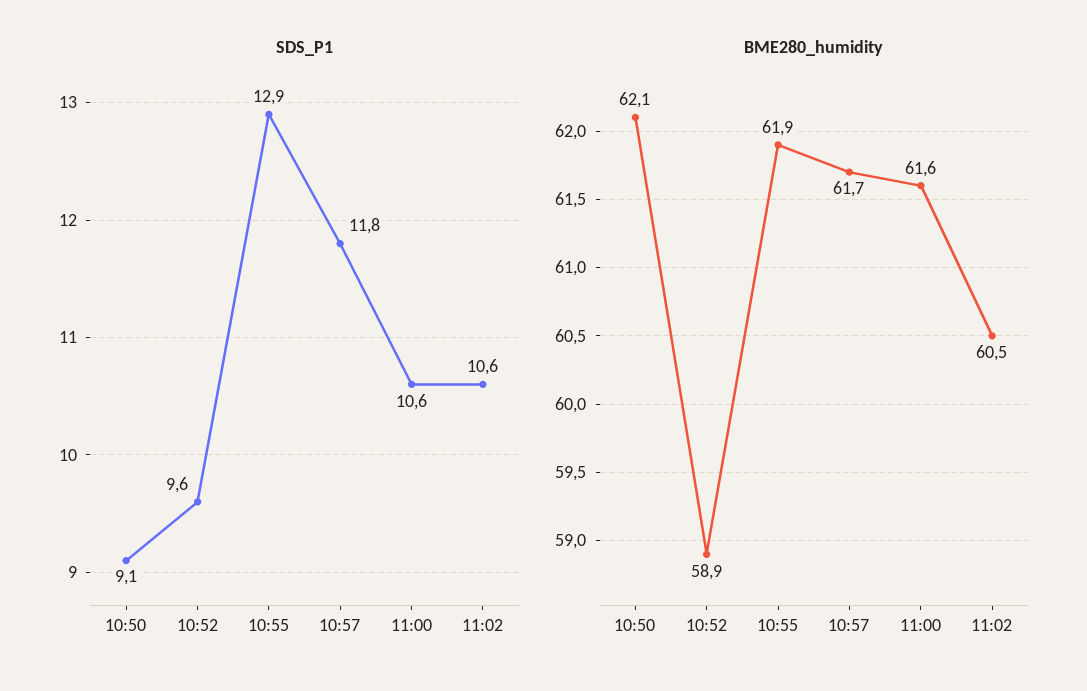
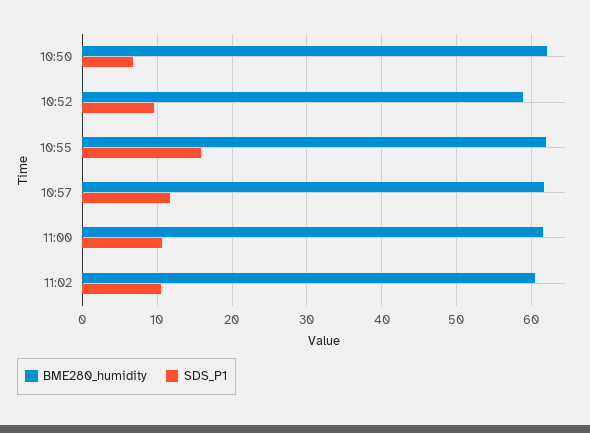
  {
    "SDS_P1": {
-     "10:50": 9.1,
+     "10:50": 7,
      "10:52": 9.6,
-     "10:55": 12.9,
+     "10:55": 16,
      "10:57": 11.8,
      "11:00": 10.6,
      "11:02": 10.6
    },
    "BME280_humidity": {
      "10:50": 62.1,
      "10:52": 58.9,
      "10:55": 61.9,
      "10:57": 61.7,
      "11:00": 61.6,
      "11:02": 60.5
    }
  }

